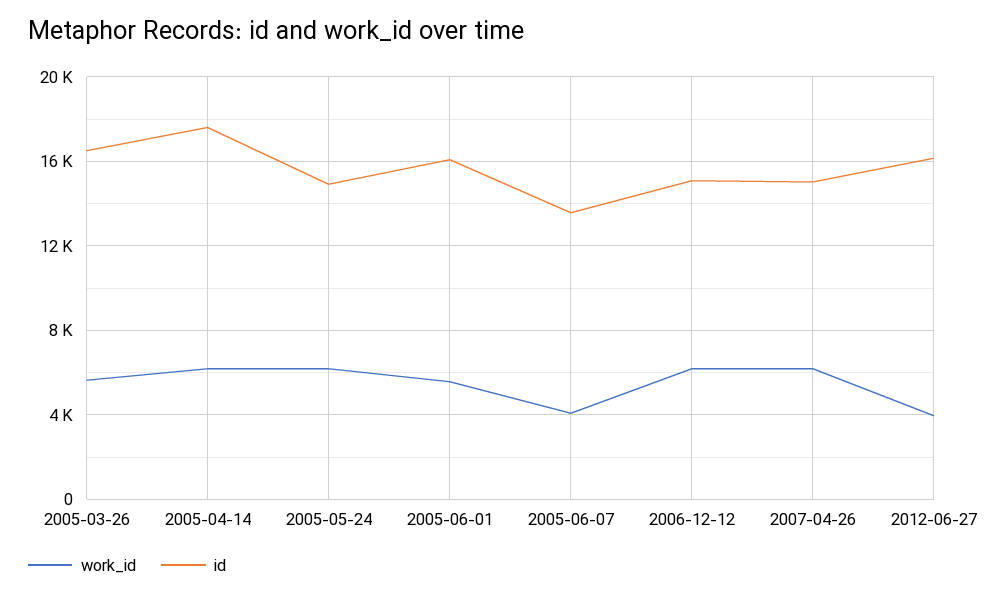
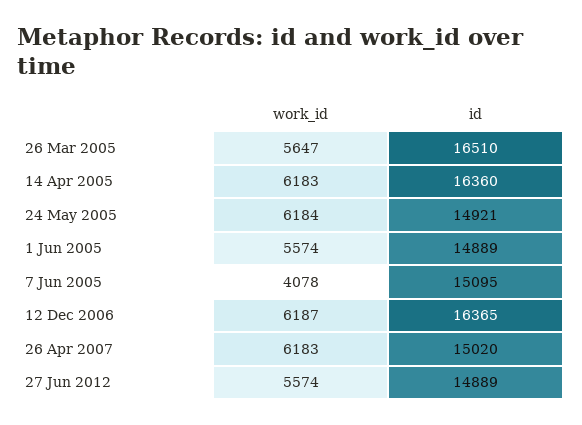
  {
    "work_id": {
      "2005-03-26": 5647,
      "2005-04-14": 6183,
      "2005-05-24": 6184,
      "2005-06-01": 5574,
      "2005-06-07": 4078,
      "2006-12-12": 6187,
      "2007-04-26": 6183,
-     "2012-06-27": 4000
+     "2012-06-27": 5574
    },
    "id": {
      "2005-03-26": 16510,
-     "2005-04-14": 17500,
+     "2005-04-14": 16360,
      "2005-05-24": 14921,
-     "2005-06-01": 16000,
+     "2005-06-01": 14889,
-     "2005-06-07": 13500,
+     "2005-06-07": 15095,
-     "2006-12-12": 15000,
+     "2006-12-12": 16365,
      "2007-04-26": 15020,
-     "2012-06-27": 16000
+     "2012-06-27": 14889
    }
  }

